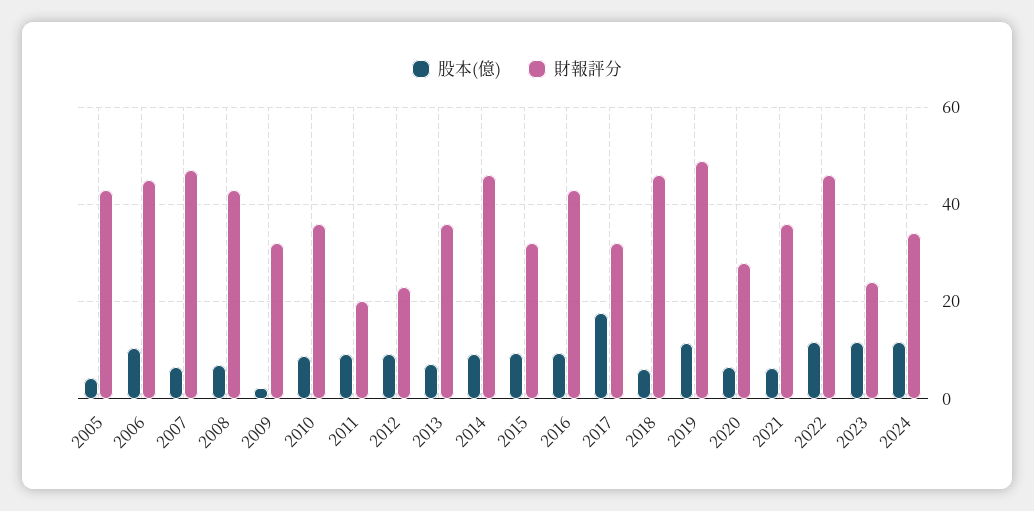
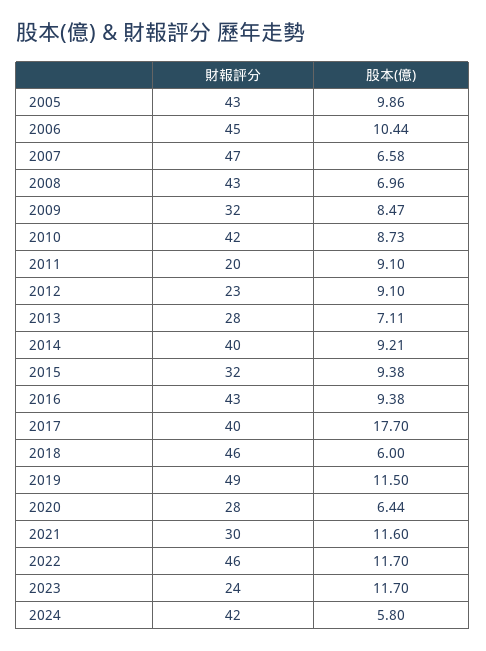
  {
    "股本(億)": {
-     "2005": 4,
+     "2005": 9.86,
      "2006": 10.44,
      "2007": 6.58,
      "2008": 6.96,
-     "2009": 2,
+     "2009": 8.47,
      "2010": 8.73,
      "2011": 9.1,
      "2012": 9.1,
      "2013": 7.11,
      "2014": 9.21,
      "2015": 9.38,
      "2016": 9.38,
      "2017": 17.7,
      "2018": 6,
      "2019": 11.5,
      "2020": 6.44,
-     "2021": 6,
+     "2021": 11.6,
      "2022": 11.7,
      "2023": 11.7,
-     "2024": 12
+     "2024": 5.8
    },
    "財報評分": {
      "2005": 43,
      "2006": 45,
      "2007": 47,
      "2008": 43,
      "2009": 32,
-     "2010": 36,
+     "2010": 42,
      "2011": 20,
      "2012": 23,
-     "2013": 36,
+     "2013": 28,
-     "2014": 46,
+     "2014": 40,
      "2015": 32,
      "2016": 43,
-     "2017": 32,
+     "2017": 40,
      "2018": 46,
      "2019": 49,
      "2020": 28,
-     "2021": 36,
+     "2021": 30,
      "2022": 46,
      "2023": 24,
-     "2024": 34
+     "2024": 42
    }
  }

